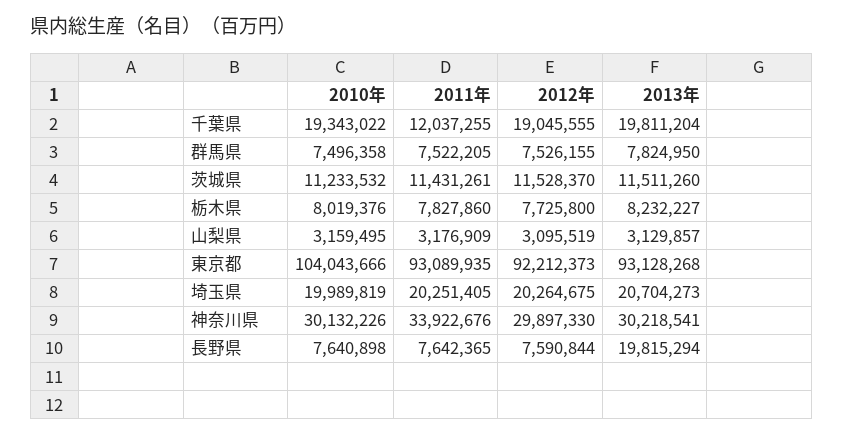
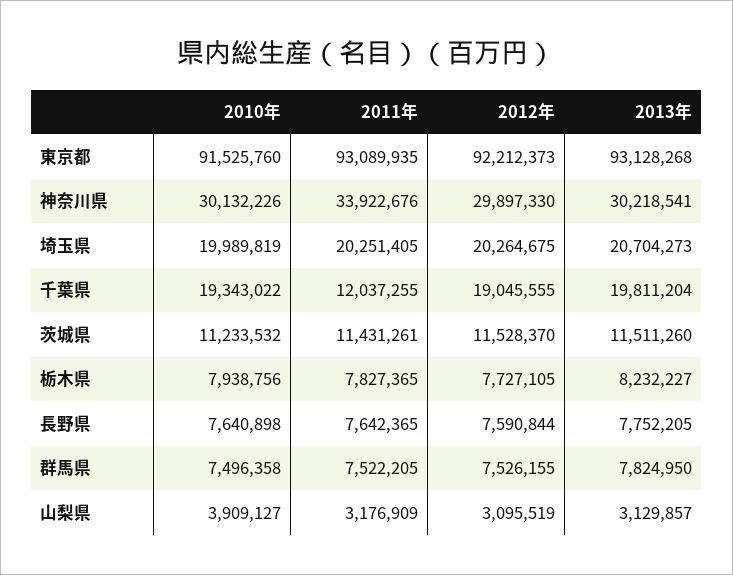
  {
    "2010年": {
      "千葉県": 19343022,
      "群馬県": 7496358,
      "茨城県": 11233532,
-     "栃木県": 8019376,
+     "栃木県": 7938756,
-     "山梨県": 3159495,
+     "山梨県": 3909127,
-     "東京都": 104043666,
+     "東京都": 91525760,
      "埼玉県": 19989819,
      "神奈川県": 30132226,
      "長野県": 7640898
    },
    "2011年": {
      "千葉県": 12037255,
      "群馬県": 7522205,
      "茨城県": 11431261,
-     "栃木県": 7827860,
+     "栃木県": 7827365,
      "山梨県": 3176909,
      "東京都": 93089935,
      "埼玉県": 20251405,
      "神奈川県": 33922676,
      "長野県": 7642365
    },
    "2012年": {
      "千葉県": 19045555,
      "群馬県": 7526155,
      "茨城県": 11528370,
-     "栃木県": 7725800,
+     "栃木県": 7727105,
      "山梨県": 3095519,
      "東京都": 92212373,
      "埼玉県": 20264675,
      "神奈川県": 29897330,
      "長野県": 7590844
    },
    "2013年": {
      "千葉県": 19811204,
      "群馬県": 7824950,
      "茨城県": 11511260,
      "栃木県": 8232227,
      "山梨県": 3129857,
      "東京都": 93128268,
      "埼玉県": 20704273,
      "神奈川県": 30218541,
-     "長野県": 19815294
+     "長野県": 7752205
    }
  }

